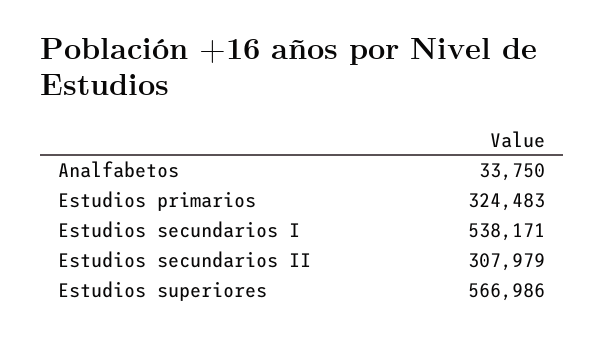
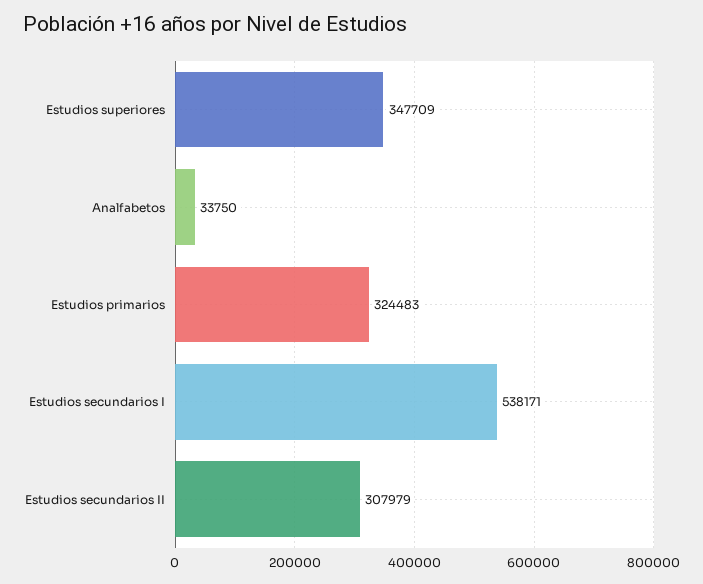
  {
    "Analfabetos": 33750,
    "Estudios primarios": 324483,
    "Estudios secundarios I": 538171,
    "Estudios secundarios II": 307979,
-   "Estudios superiores": 566986
+   "Estudios superiores": 347709
  }

